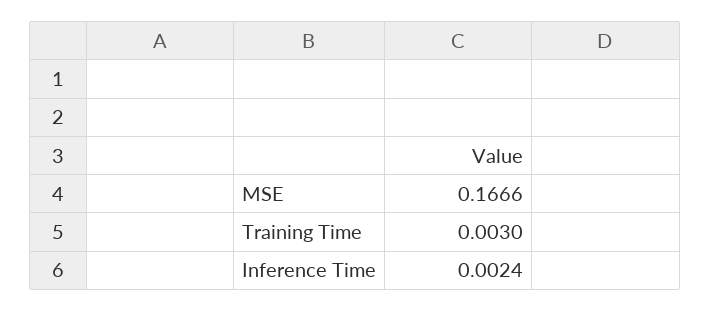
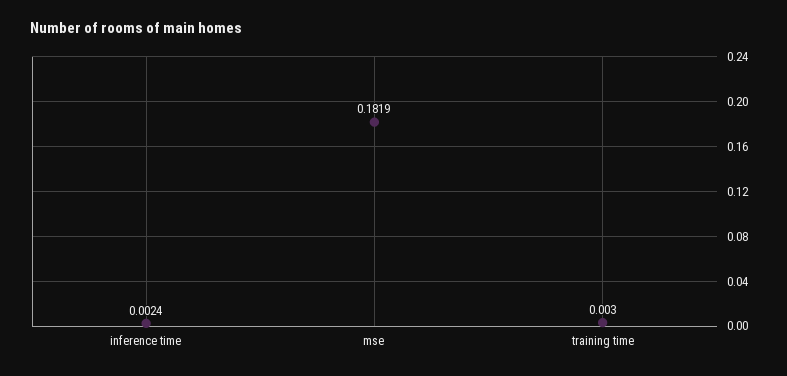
  {
-   "MSE": 0.1666,
+   "MSE": 0.1819,
    "Training Time": 0.003,
    "Inference Time": 0.0024
  }

